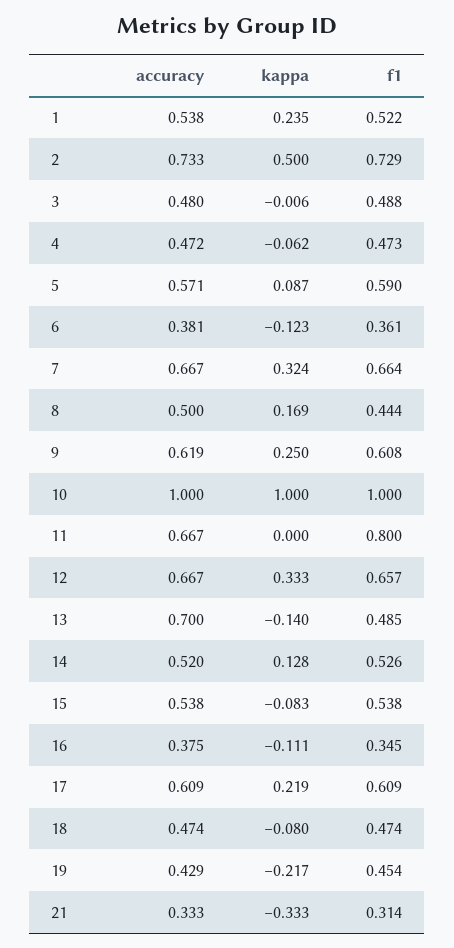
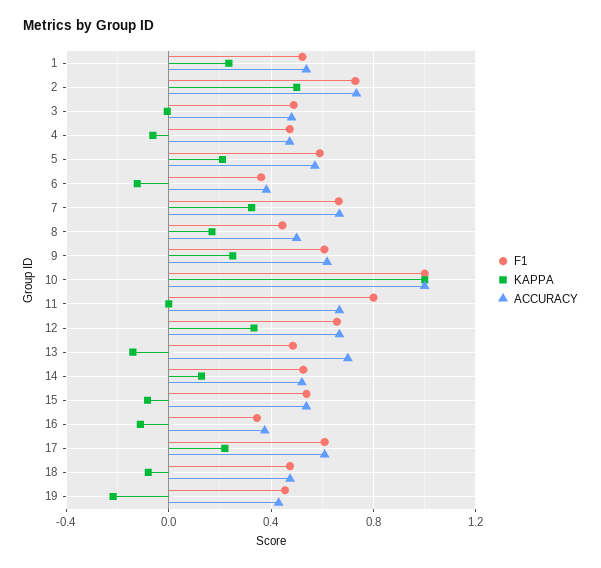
  {
    "accuracy": {
      "1": 0.538,
      "2": 0.733,
      "3": 0.48,
      "4": 0.472,
      "5": 0.571,
      "6": 0.381,
      "7": 0.667,
      "8": 0.5,
      "9": 0.619,
      "10": 1,
      "11": 0.667,
      "12": 0.667,
      "13": 0.7,
      "14": 0.52,
      "15": 0.538,
      "16": 0.375,
      "17": 0.609,
      "18": 0.474,
-     "19": 0.429,
+     "19": 0.429
-     "21": 0.333
    },
    "kappa": {
      "1": 0.235,
      "2": 0.5,
      "3": -0.006,
      "4": -0.062,
-     "5": 0.087,
+     "5": 0.2,
      "6": -0.123,
      "7": 0.324,
      "8": 0.169,
      "9": 0.25,
      "10": 1,
      "11": 0,
      "12": 0.333,
      "13": -0.14,
      "14": 0.128,
      "15": -0.083,
      "16": -0.111,
      "17": 0.219,
      "18": -0.08,
-     "19": -0.217,
+     "19": -0.217
-     "21": -0.333
    },
    "f1": {
      "1": 0.522,
      "2": 0.729,
      "3": 0.488,
      "4": 0.473,
      "5": 0.59,
      "6": 0.361,
      "7": 0.664,
      "8": 0.444,
      "9": 0.608,
      "10": 1,
      "11": 0.8,
      "12": 0.657,
      "13": 0.485,
      "14": 0.526,
      "15": 0.538,
      "16": 0.345,
      "17": 0.609,
      "18": 0.474,
-     "19": 0.454,
+     "19": 0.454
-     "21": 0.314
    }
  }

